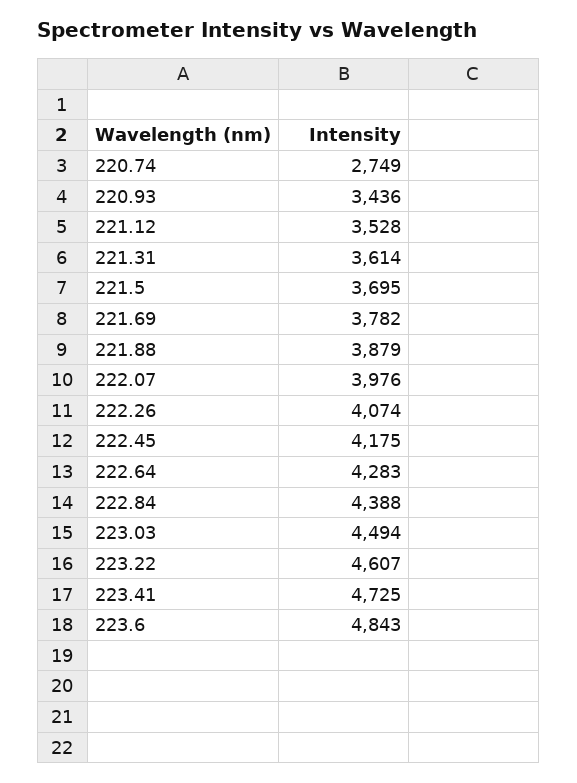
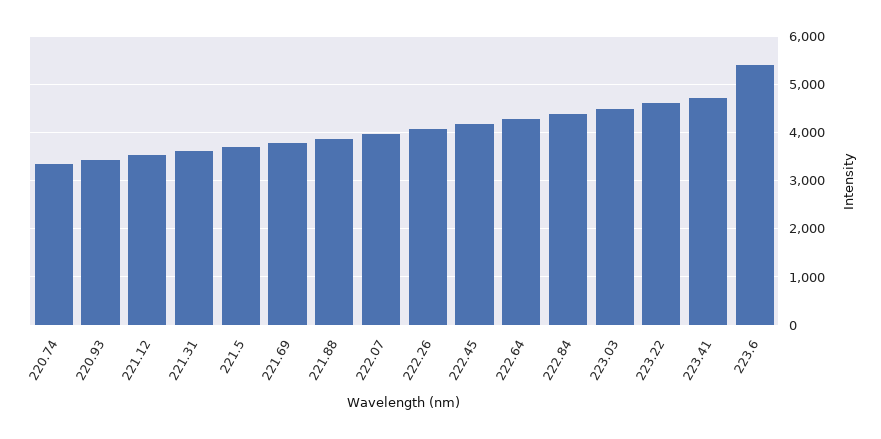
  {
-   "220.74": 2749,
+   "220.74": 3400,
    "220.93": 3436,
    "221.12": 3528,
    "221.31": 3614,
    "221.5": 3695,
    "221.69": 3782,
    "221.88": 3879,
    "222.07": 3976,
    "222.26": 4074,
    "222.45": 4175,
    "222.64": 4283,
    "222.84": 4388,
    "223.03": 4494,
    "223.22": 4607,
    "223.41": 4725,
-   "223.6": 4843
+   "223.6": 5400
  }

